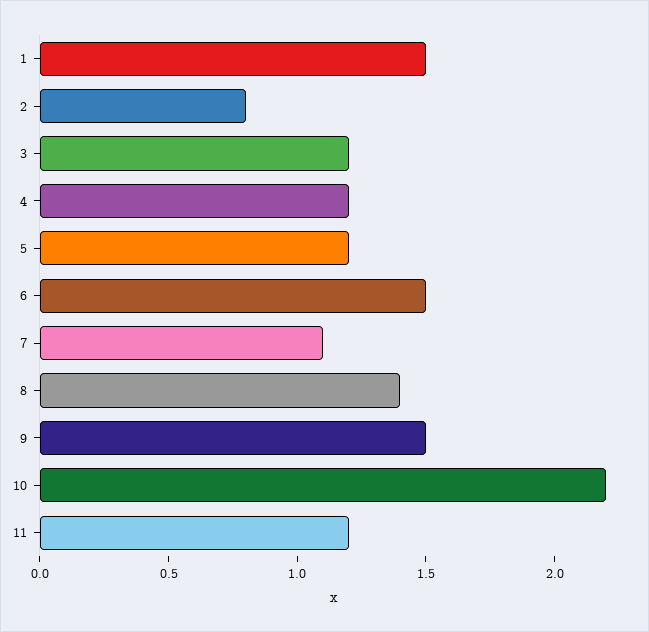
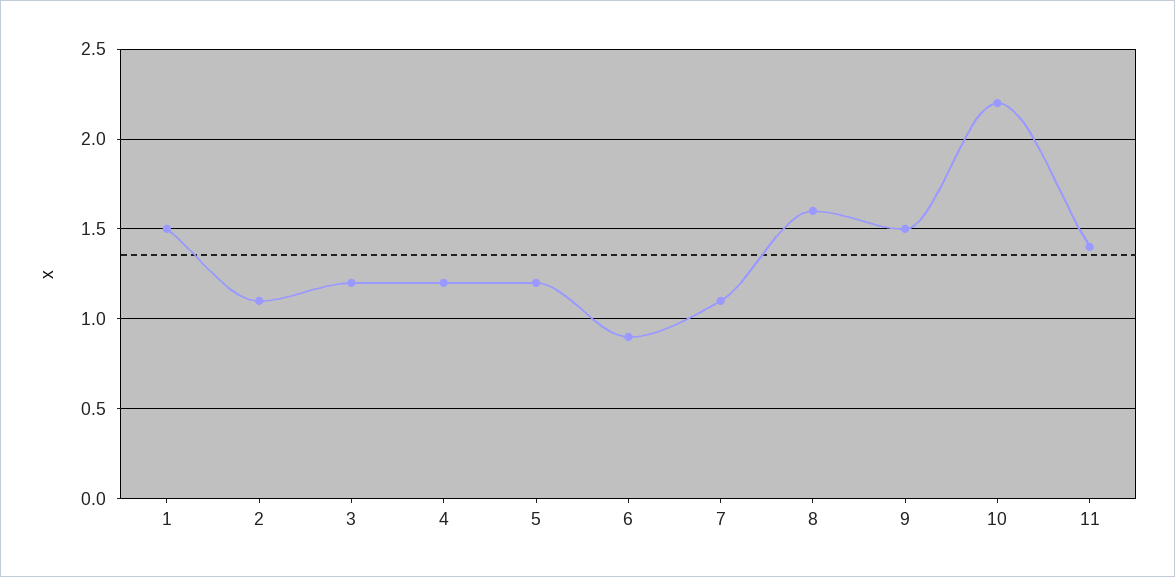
  {
    "1": 1.5,
-   "2": 0.8,
+   "2": 1.1,
    "3": 1.2,
    "4": 1.2,
    "5": 1.2,
-   "6": 1.5,
+   "6": 0.9,
    "7": 1.1,
-   "8": 1.4,
+   "8": 1.6,
    "9": 1.5,
    "10": 2.2,
-   "11": 1.2
+   "11": 1.4
  }

